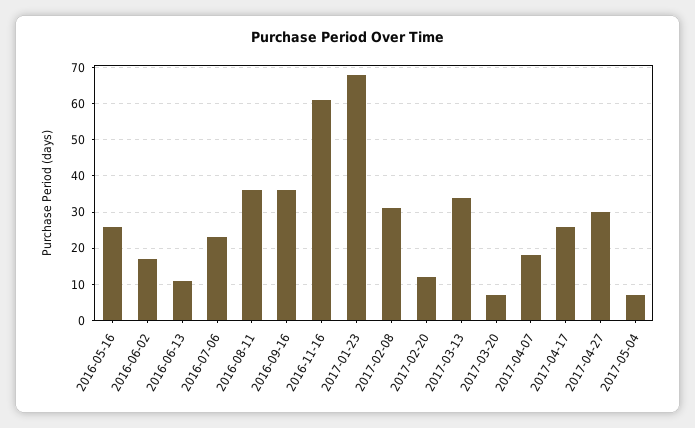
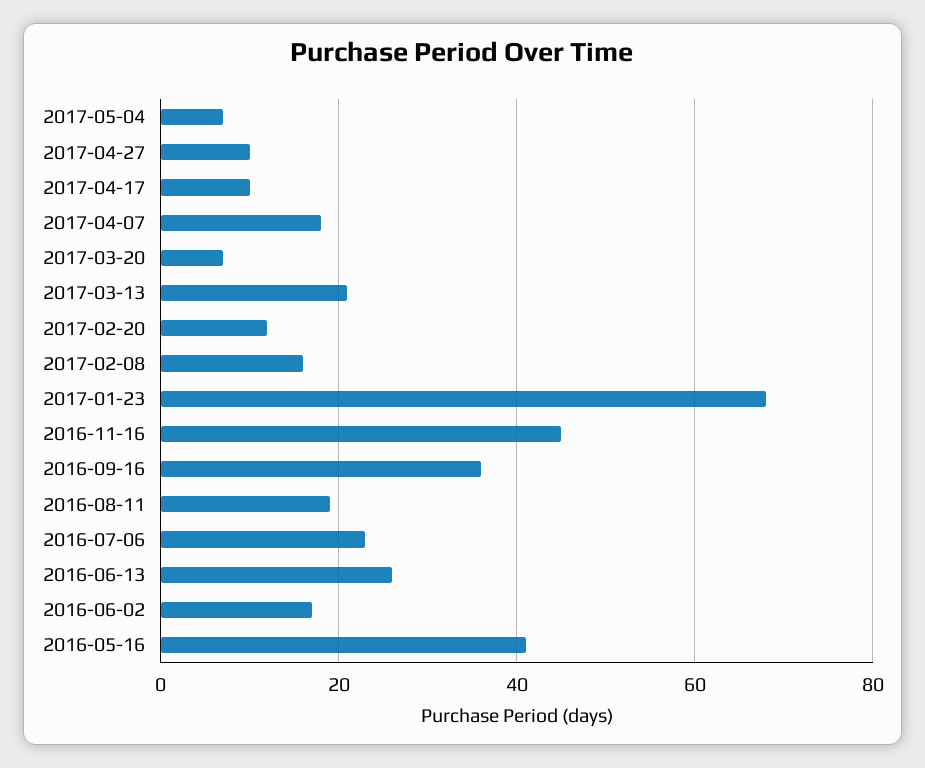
  {
-   "2016-05-16": 25,
+   "2016-05-16": 40,
    "2016-06-02": 15,
-   "2016-06-13": 10,
+   "2016-06-13": 25,
    "2016-07-06": 25,
-   "2016-08-11": 35,
+   "2016-08-11": 20,
    "2016-09-16": 35,
-   "2016-11-16": 60,
+   "2016-11-16": 45,
    "2017-01-23": 70,
-   "2017-02-08": 30,
+   "2017-02-08": 15,
    "2017-02-20": 10,
-   "2017-03-13": 35,
+   "2017-03-13": 20,
    "2017-03-20": 5,
    "2017-04-07": 20,
-   "2017-04-17": 25,
+   "2017-04-17": 10,
-   "2017-04-27": 30,
+   "2017-04-27": 10,
    "2017-05-04": 5
  }

